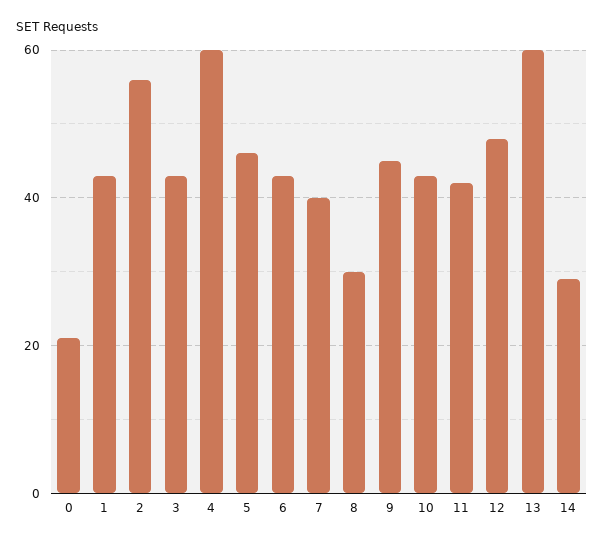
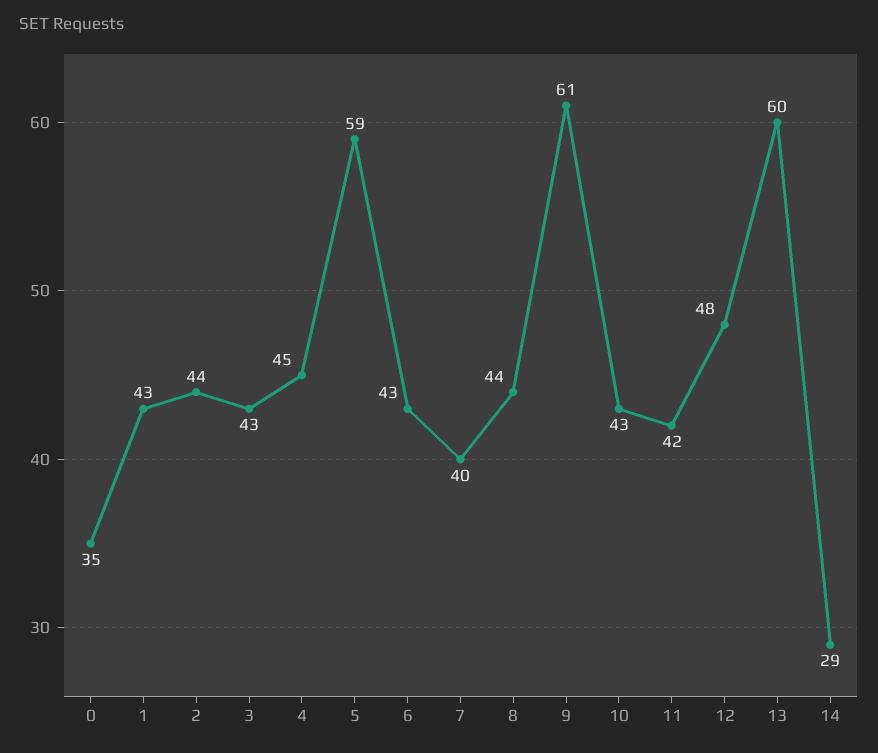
  {
-   "0": 20,
+   "0": 35,
    "1": 43,
-   "2": 55,
+   "2": 44,
    "3": 43,
-   "4": 60,
+   "4": 45,
-   "5": 45,
+   "5": 59,
    "6": 43,
    "7": 40,
-   "8": 30,
+   "8": 44,
-   "9": 45,
+   "9": 61,
    "10": 43,
    "11": 42,
    "12": 48,
    "13": 60,
    "14": 29
  }

